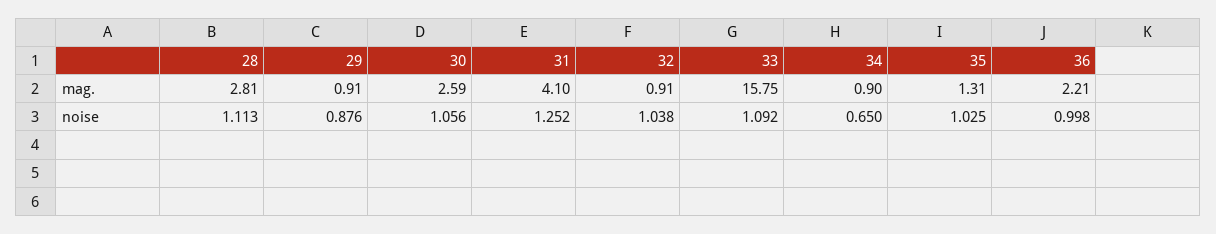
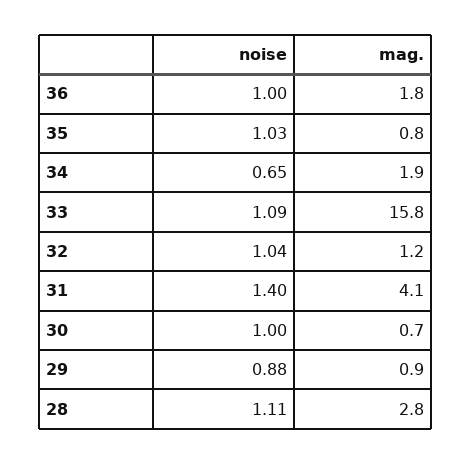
  {
    "28": {
      "mag.": 2.81,
      "noise": 1.113
    },
    "29": {
      "mag.": 0.91,
      "noise": 0.876
    },
    "30": {
-     "mag.": 2.59,
+     "mag.": 0.7,
-     "noise": 1.056
+     "noise": 1
    },
    "31": {
      "mag.": 4.1,
-     "noise": 1.252
+     "noise": 1.4
    },
    "32": {
-     "mag.": 0.91,
+     "mag.": 1.2,
      "noise": 1.038
    },
    "33": {
      "mag.": 15.75,
      "noise": 1.092
    },
    "34": {
-     "mag.": 0.9,
+     "mag.": 1.9,
      "noise": 0.65
    },
    "35": {
-     "mag.": 1.31,
+     "mag.": 0.8,
      "noise": 1.025
    },
    "36": {
-     "mag.": 2.21,
+     "mag.": 1.8,
      "noise": 0.998
    }
  }

